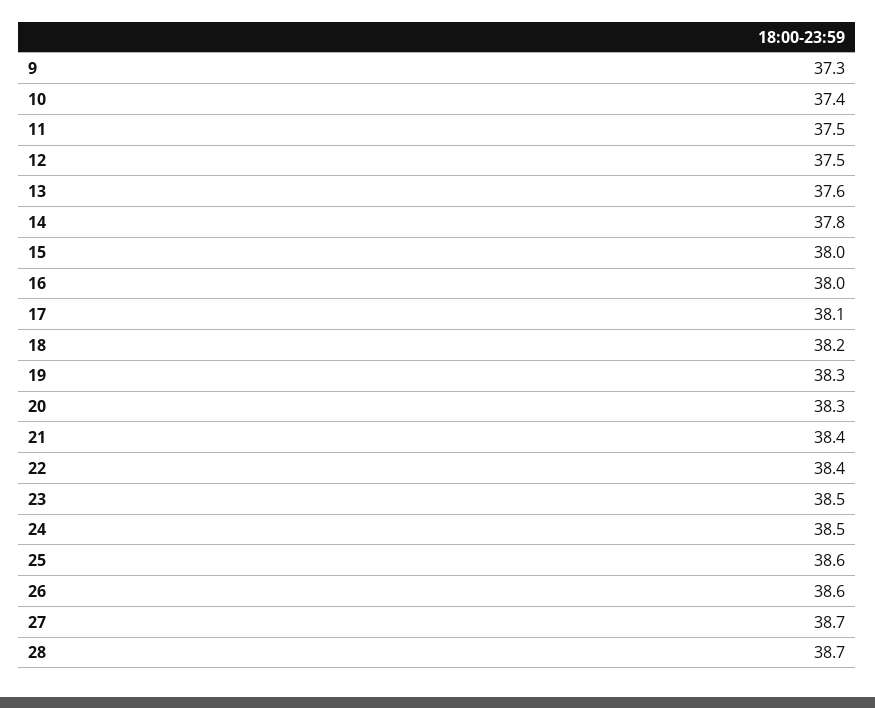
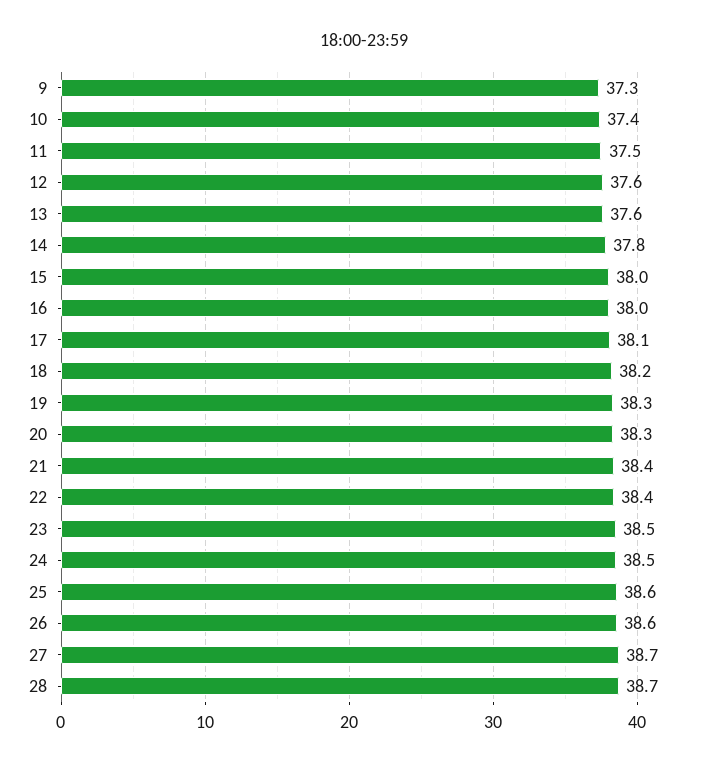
  {
    "9": 37.3,
    "10": 37.4,
    "11": 37.5,
-   "12": 37.5,
+   "12": 37.6,
    "13": 37.6,
    "14": 37.8,
    "15": 38,
    "16": 38,
    "17": 38.1,
    "18": 38.2,
    "19": 38.3,
    "20": 38.3,
    "21": 38.4,
    "22": 38.4,
    "23": 38.5,
    "24": 38.5,
    "25": 38.6,
    "26": 38.6,
    "27": 38.7,
    "28": 38.7
  }

